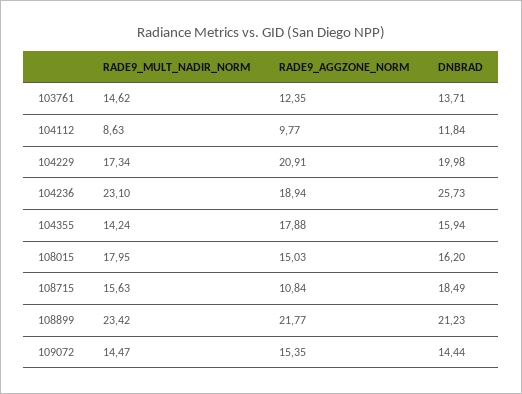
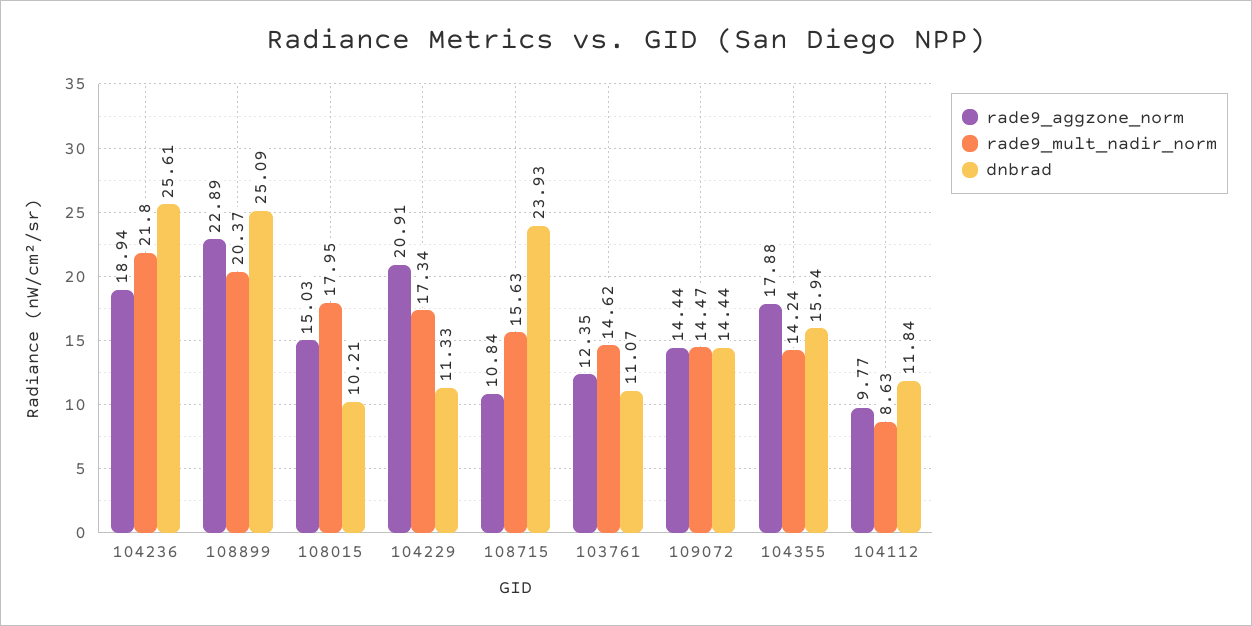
  {
    "RADE9_MULT_NADIR_NORM": {
      "103761": 14.62,
      "104112": 8.63,
      "104229": 17.34,
-     "104236": 23.1,
+     "104236": 21.8,
      "104355": 14.24,
      "108015": 17.95,
      "108715": 15.63,
-     "108899": 23.42,
+     "108899": 20.37,
      "109072": 14.47
    },
    "RADE9_AGGZONE_NORM": {
      "103761": 12.35,
      "104112": 9.77,
      "104229": 20.91,
      "104236": 18.94,
      "104355": 17.88,
      "108015": 15.03,
      "108715": 10.84,
-     "108899": 21.77,
+     "108899": 22.89,
-     "109072": 15.35
+     "109072": 14.44
    },
    "DNBRAD": {
-     "103761": 13.71,
+     "103761": 11.07,
      "104112": 11.84,
-     "104229": 19.98,
+     "104229": 11.33,
-     "104236": 25.73,
+     "104236": 25.61,
      "104355": 15.94,
-     "108015": 16.2,
+     "108015": 10.21,
-     "108715": 18.49,
+     "108715": 23.93,
-     "108899": 21.23,
+     "108899": 25.09,
      "109072": 14.44
    }
  }

